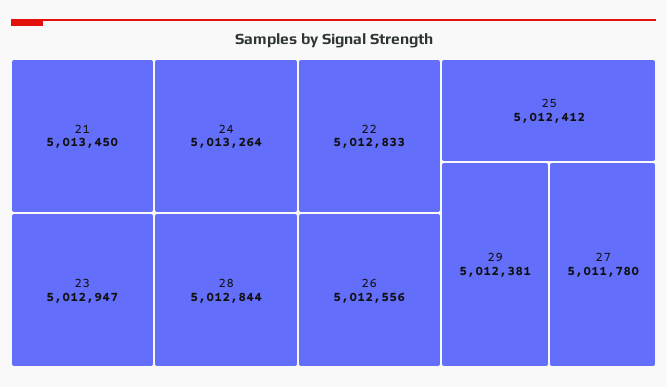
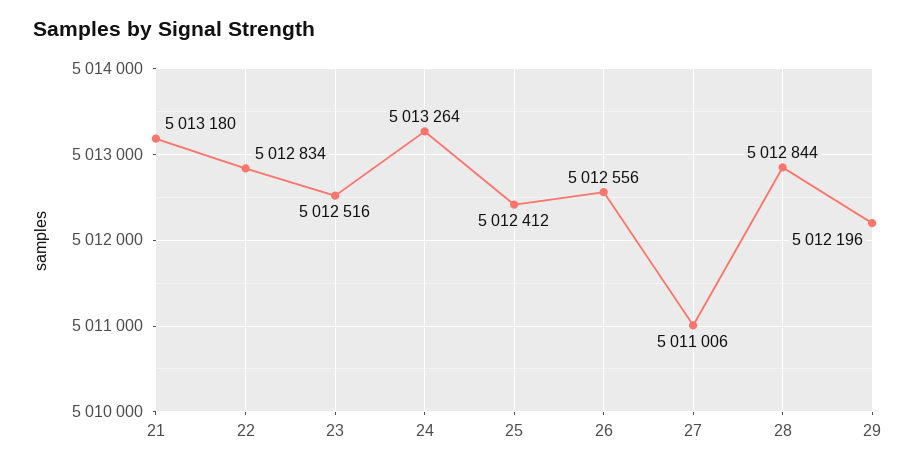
  {
-   "21": 5013450,
+   "21": 5013180,
    "24": 5013264,
-   "23": 5012947,
+   "23": 5012516,
    "28": 5012844,
-   "22": 5012833,
+   "22": 5012834,
    "26": 5012556,
    "25": 5012412,
-   "29": 5012381,
+   "29": 5012196,
-   "27": 5011780
+   "27": 5011006
  }

